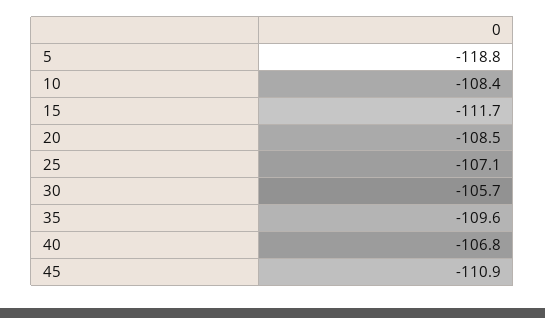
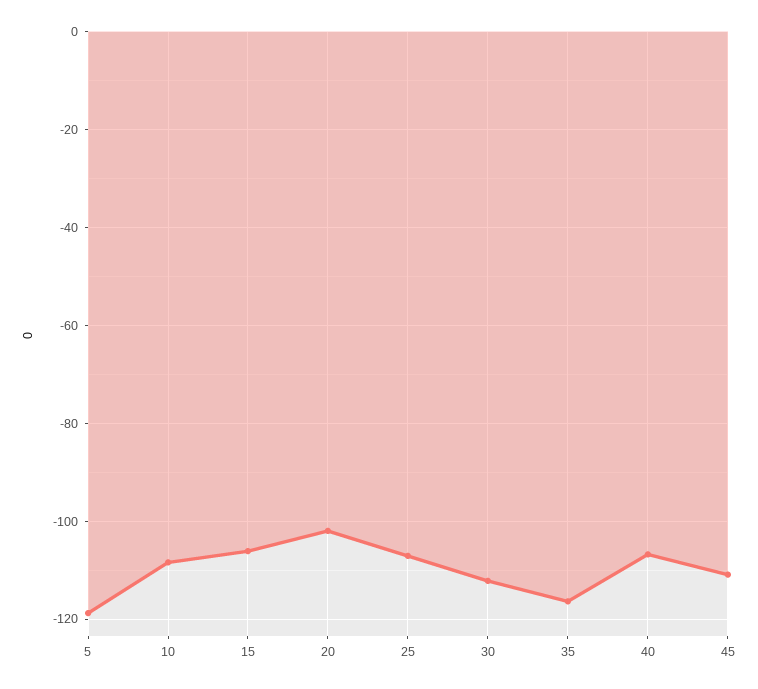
  {
    "5": -118.8,
    "10": -108.4,
-   "15": -111.7,
+   "15": -106,
-   "20": -108.5,
+   "20": -102,
    "25": -107.1,
-   "30": -105.7,
+   "30": -112,
-   "35": -109.6,
+   "35": -116,
    "40": -106.8,
    "45": -110.9
  }

